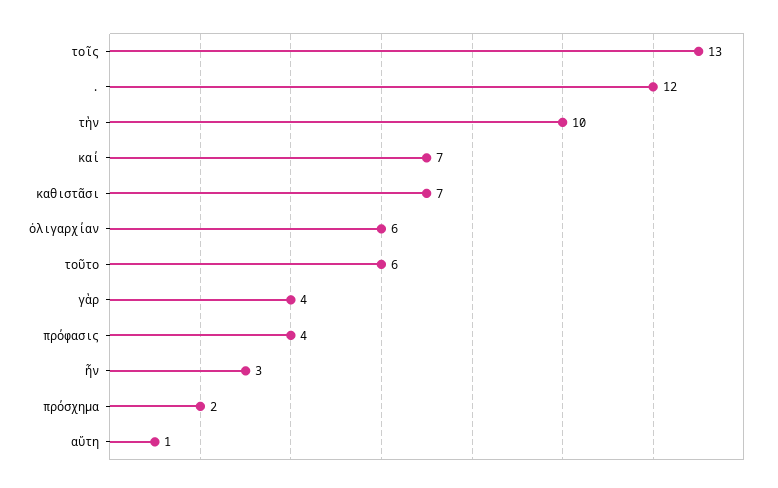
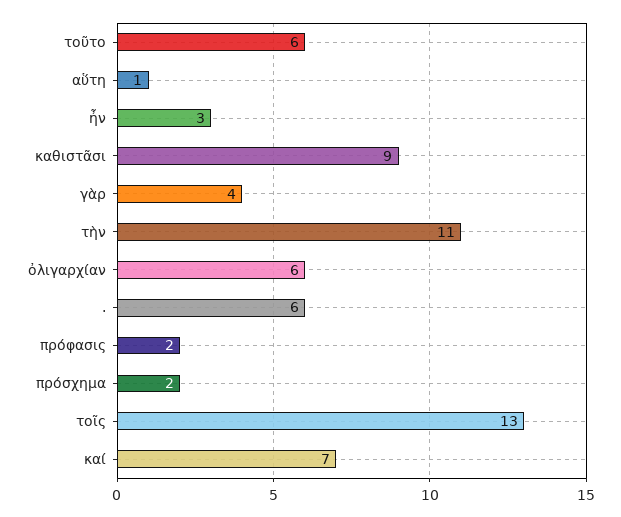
  {
    "τοῖς": 13,
-   ".": 12,
+   ".": 6,
-   "τὴν": 10,
+   "τὴν": 11,
    "καί": 7,
-   "καθιστᾶσι": 7,
+   "καθιστᾶσι": 9,
    "ὀλιγαρχίαν": 6,
    "τοῦτο": 6,
    "γὰρ": 4,
-   "πρόφασις": 4,
+   "πρόφασις": 2,
    "ἦν": 3,
    "πρόσχημα": 2,
    "αὕτη": 1
  }

